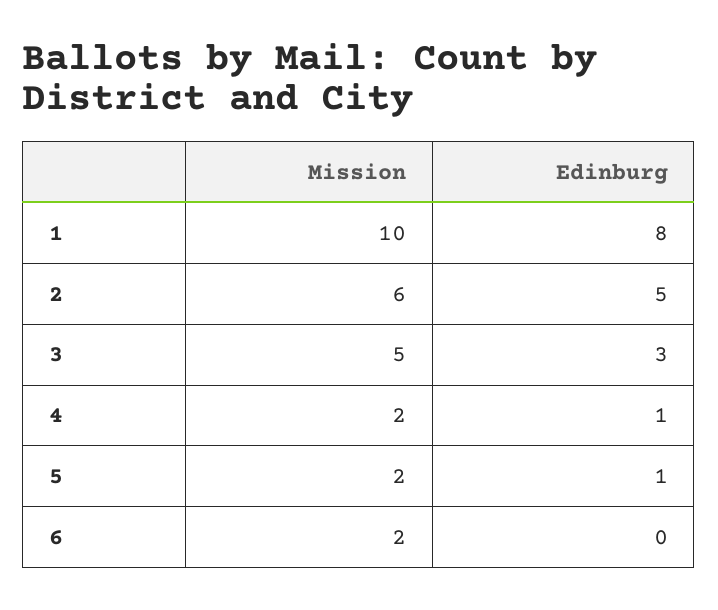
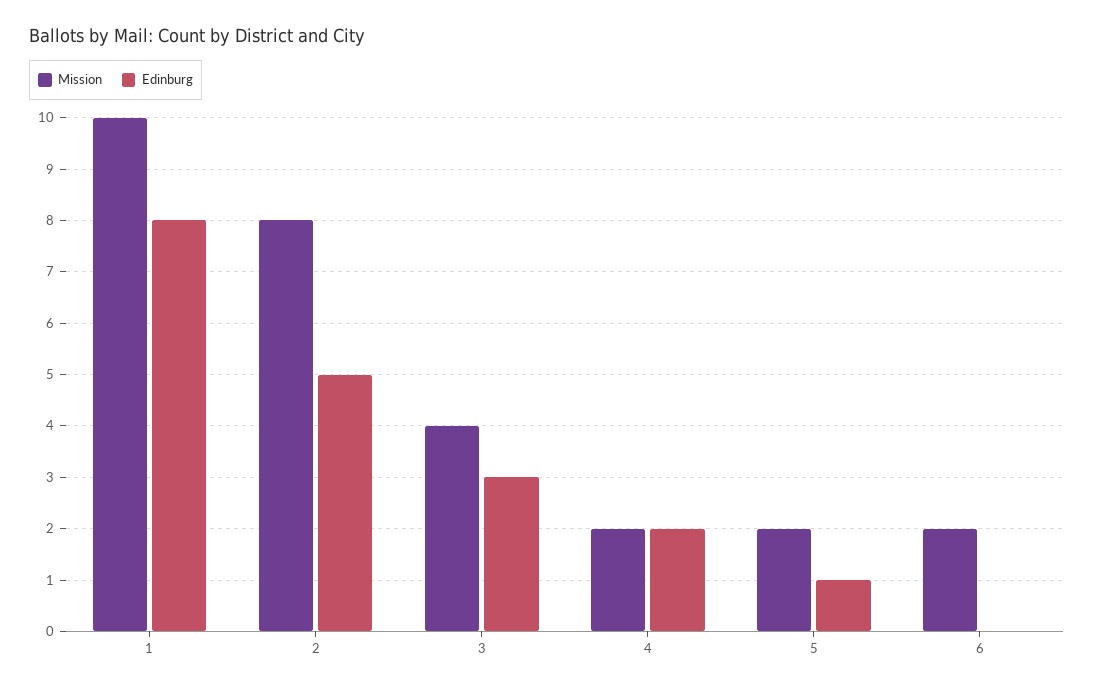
  {
    "Mission": {
      "1": 10,
-     "2": 6,
+     "2": 8,
-     "3": 5,
+     "3": 4,
      "4": 2,
      "5": 2,
      "6": 2
    },
    "Edinburg": {
      "1": 8,
      "2": 5,
      "3": 3,
-     "4": 1,
+     "4": 2,
      "5": 1,
      "6": 0
    }
  }

